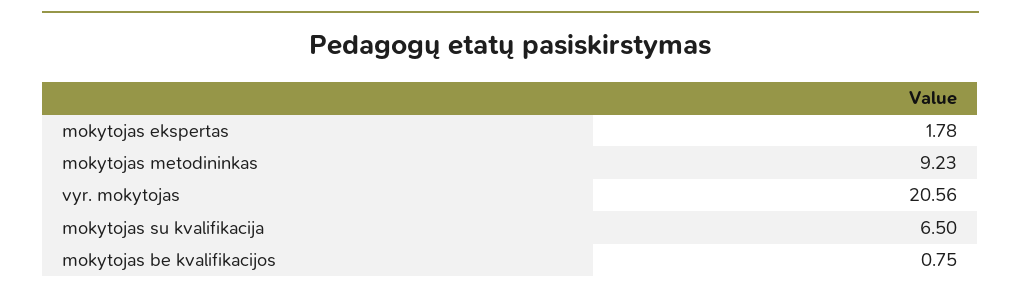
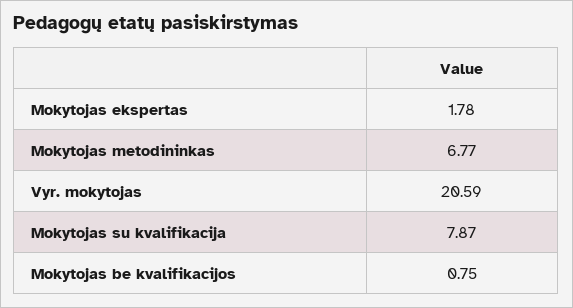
  {
    "mokytojas ekspertas": 1.78,
-   "mokytojas metodininkas": 9.23,
+   "mokytojas metodininkas": 6.77,
-   "vyr. mokytojas": 20.56,
+   "vyr. mokytojas": 20.59,
-   "mokytojas su kvalifikacija": 6.5,
+   "mokytojas su kvalifikacija": 7.87,
    "mokytojas be kvalifikacijos": 0.75
  }

